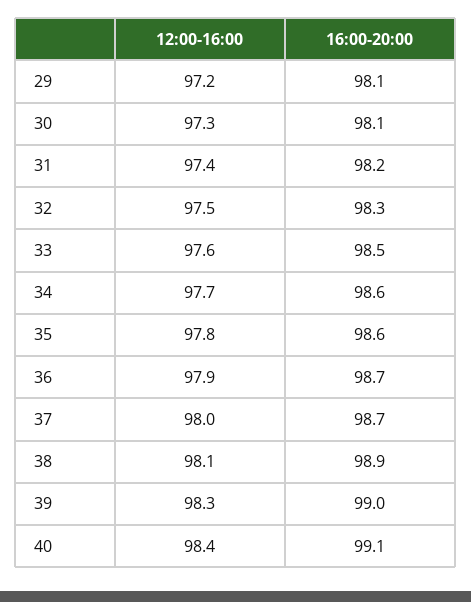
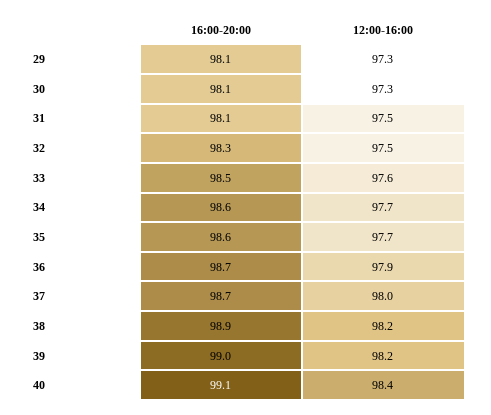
  {
    "12:00-16:00": {
-     "29": 97.2,
+     "29": 97.3,
      "30": 97.3,
-     "31": 97.4,
+     "31": 97.5,
      "32": 97.5,
      "33": 97.6,
      "34": 97.7,
-     "35": 97.8,
+     "35": 97.7,
      "36": 97.9,
      "37": 98,
-     "38": 98.1,
+     "38": 98.2,
-     "39": 98.3,
+     "39": 98.2,
      "40": 98.4
    },
    "16:00-20:00": {
      "29": 98.1,
      "30": 98.1,
-     "31": 98.2,
+     "31": 98.1,
      "32": 98.3,
      "33": 98.5,
      "34": 98.6,
      "35": 98.6,
      "36": 98.7,
      "37": 98.7,
      "38": 98.9,
      "39": 99,
      "40": 99.1
    }
  }

